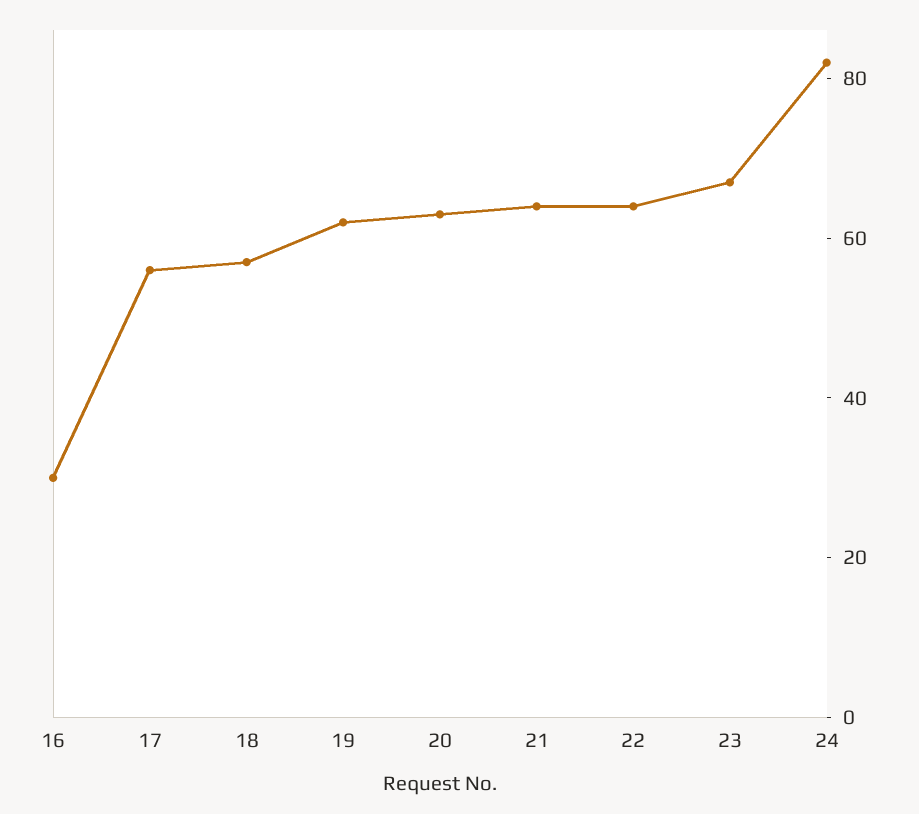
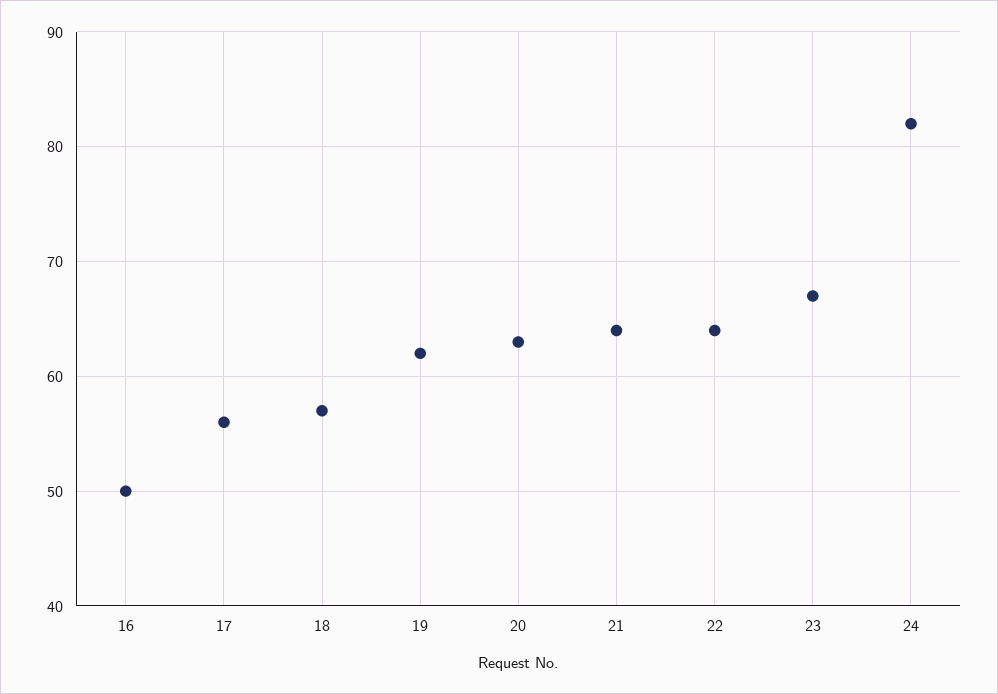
  {
-   "16": 30,
+   "16": 50,
    "17": 56,
    "18": 57,
    "19": 62,
    "20": 63,
    "21": 64,
    "22": 64,
    "23": 67,
    "24": 82
  }

